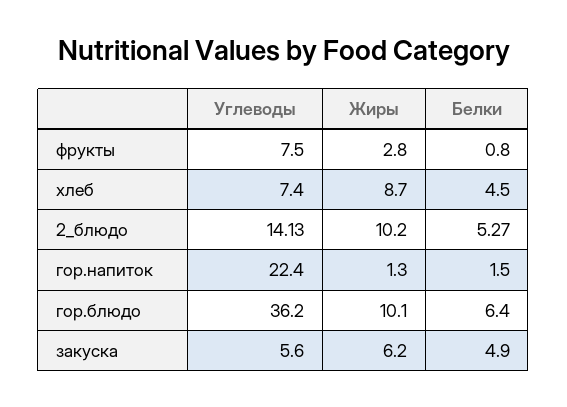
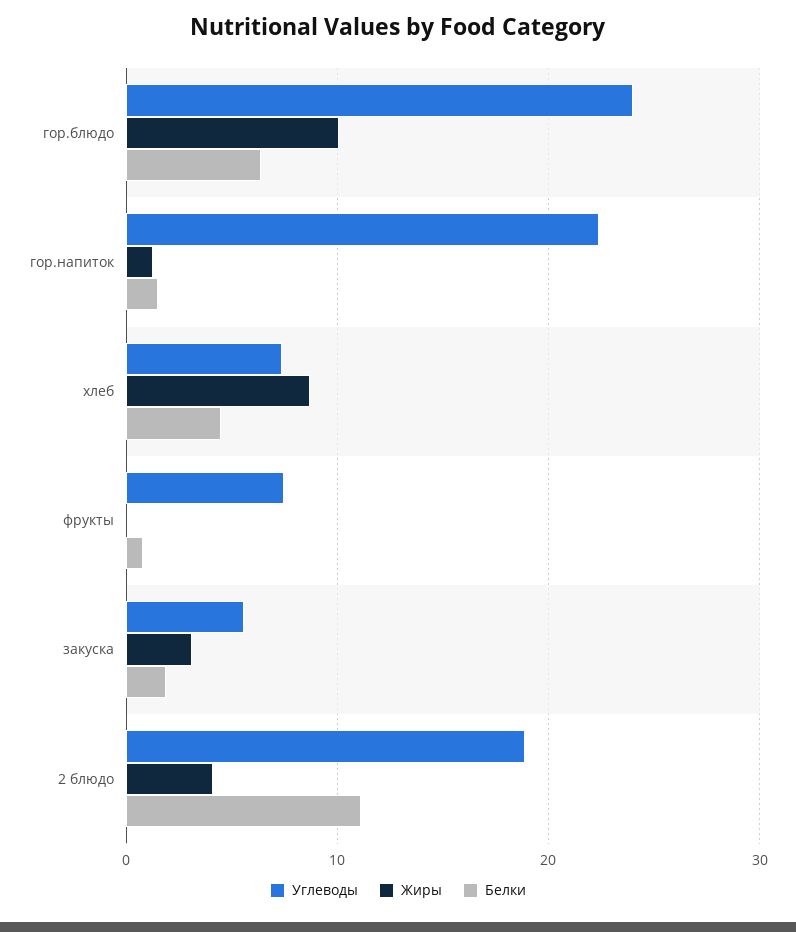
  {
    "Углеводы": {
      "фрукты": 7.5,
      "хлеб": 7.4,
-     "2_блюдо": 14.13,
+     "2_блюдо": 19,
      "гор.напиток": 22.4,
-     "гор.блюдо": 36.2,
+     "гор.блюдо": 24,
      "закуска": 5.6
    },
    "Жиры": {
-     "фрукты": 2.8,
+     "фрукты": 0,
      "хлеб": 8.7,
-     "2_блюдо": 10.2,
+     "2_блюдо": 4,
      "гор.напиток": 1.3,
      "гор.блюдо": 10.1,
-     "закуска": 6.2
+     "закуска": 3
    },
    "Белки": {
      "фрукты": 0.8,
      "хлеб": 4.5,
-     "2_блюдо": 5.27,
+     "2_блюдо": 11,
      "гор.напиток": 1.5,
      "гор.блюдо": 6.4,
-     "закуска": 4.9
+     "закуска": 2
    }
  }

